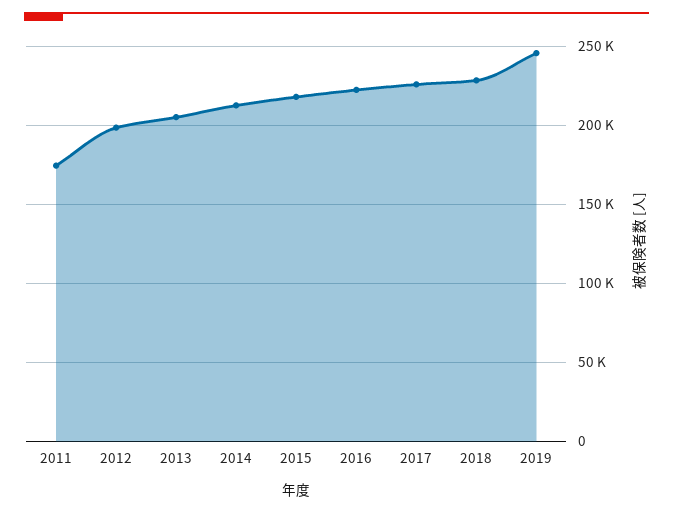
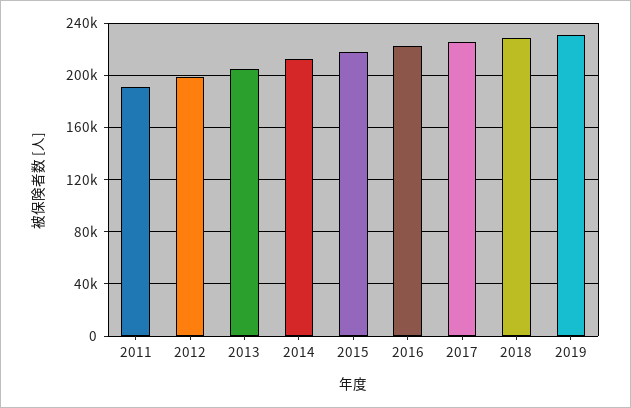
  {
-   "2011": 175000,
+   "2011": 190000,
    "2012": 200000,
    "2013": 205000,
    "2014": 215000,
    "2015": 220000,
    "2016": 220000,
    "2017": 225000,
    "2018": 230000,
-   "2019": 245000
+   "2019": 230000
  }

